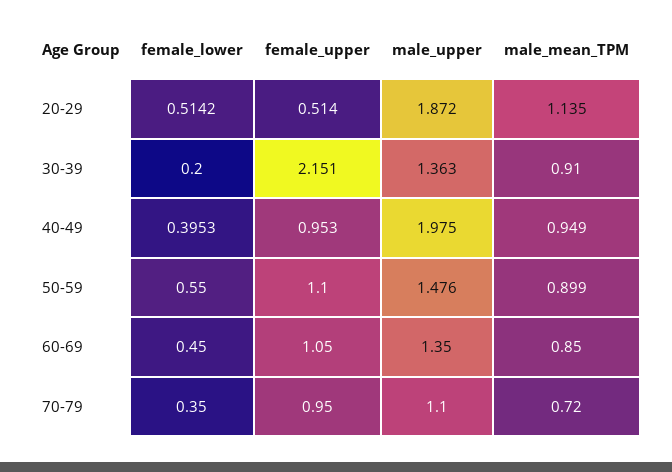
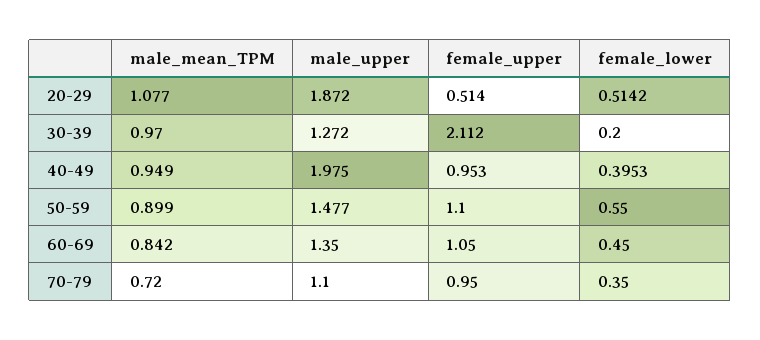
  {
    "female_lower": {
      "20-29": 0.5142,
      "30-39": 0.2,
      "40-49": 0.3953,
      "50-59": 0.55,
      "60-69": 0.45,
      "70-79": 0.35
    },
    "female_upper": {
      "20-29": 0.514,
-     "30-39": 2.151,
+     "30-39": 2.112,
      "40-49": 0.953,
      "50-59": 1.1,
      "60-69": 1.05,
      "70-79": 0.95
    },
    "male_upper": {
      "20-29": 1.872,
-     "30-39": 1.363,
+     "30-39": 1.272,
      "40-49": 1.975,
-     "50-59": 1.476,
+     "50-59": 1.477,
      "60-69": 1.35,
      "70-79": 1.1
    },
    "male_mean_TPM": {
-     "20-29": 1.135,
+     "20-29": 1.077,
-     "30-39": 0.91,
+     "30-39": 0.97,
      "40-49": 0.949,
      "50-59": 0.899,
-     "60-69": 0.85,
+     "60-69": 0.842,
      "70-79": 0.72
    }
  }

